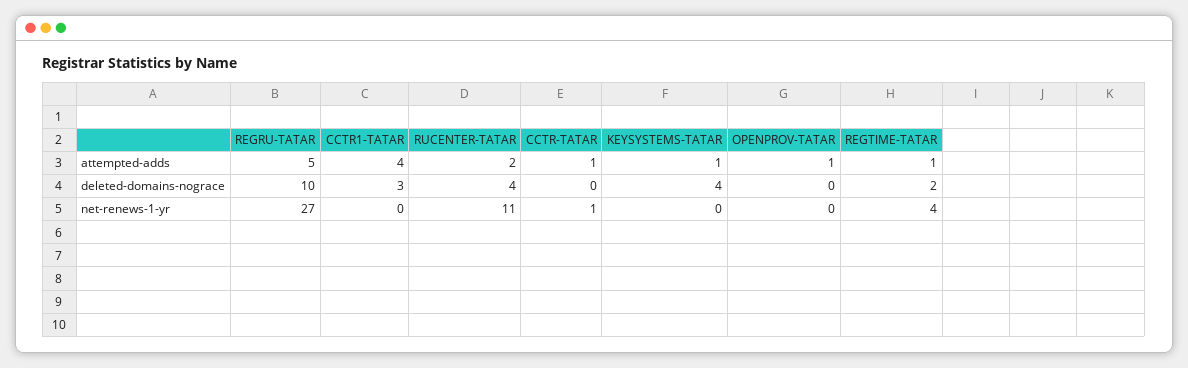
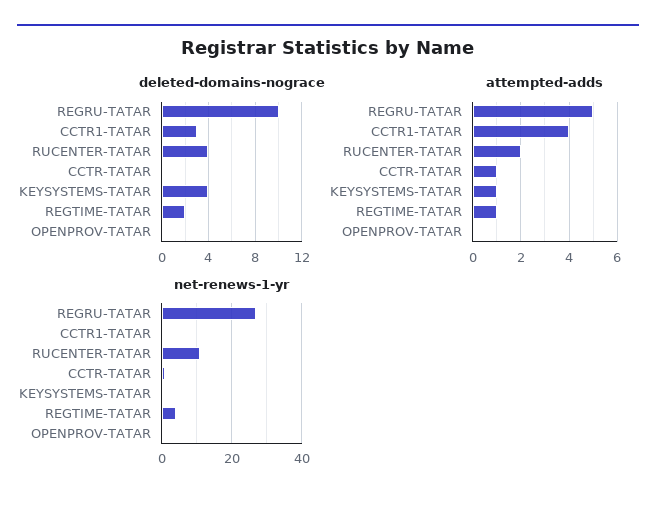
  {
    "attempted-adds": {
      "REGRU-TATAR": 5,
      "CCTR1-TATAR": 4,
      "RUCENTER-TATAR": 2,
      "CCTR-TATAR": 1,
      "KEYSYSTEMS-TATAR": 1,
-     "OPENPROV-TATAR": 1,
+     "OPENPROV-TATAR": 0,
      "REGTIME-TATAR": 1
    },
    "deleted-domains-nograce": {
      "REGRU-TATAR": 10,
      "CCTR1-TATAR": 3,
      "RUCENTER-TATAR": 4,
      "CCTR-TATAR": 0,
      "KEYSYSTEMS-TATAR": 4,
      "OPENPROV-TATAR": 0,
      "REGTIME-TATAR": 2
    },
    "net-renews-1-yr": {
      "REGRU-TATAR": 27,
      "CCTR1-TATAR": 0,
      "RUCENTER-TATAR": 11,
      "CCTR-TATAR": 1,
      "KEYSYSTEMS-TATAR": 0,
      "OPENPROV-TATAR": 0,
      "REGTIME-TATAR": 4
    }
  }

